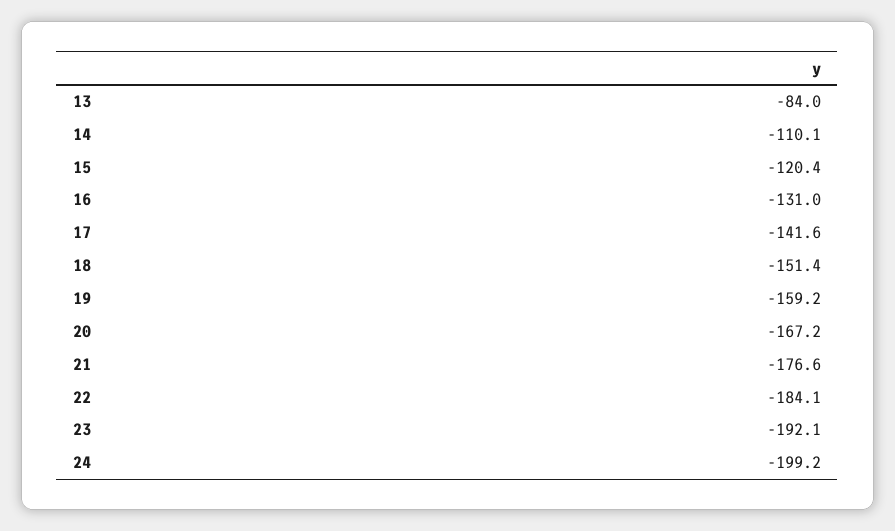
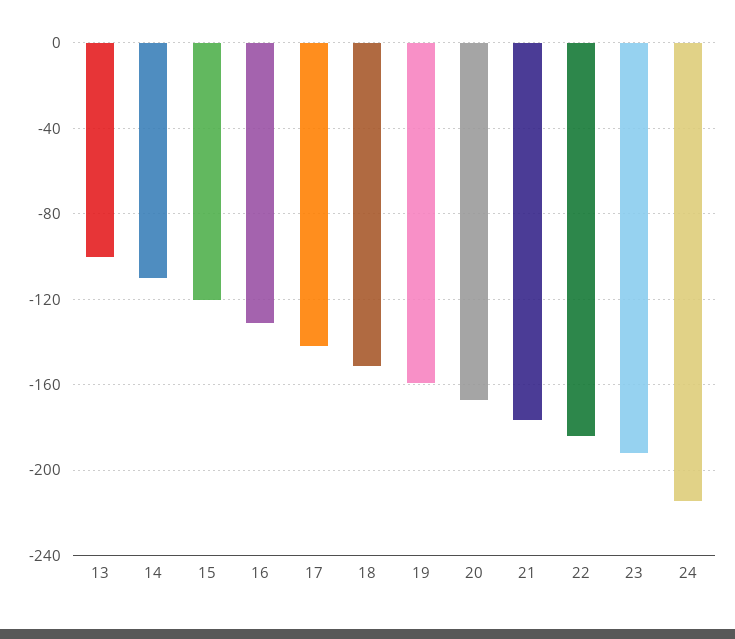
  {
-   "13": -84,
+   "13": -100,
    "14": -110.1,
    "15": -120.4,
    "16": -131,
    "17": -141.6,
    "18": -151.4,
    "19": -159.2,
    "20": -167.2,
    "21": -176.6,
    "22": -184.1,
    "23": -192.1,
-   "24": -199.2
+   "24": -215
  }

